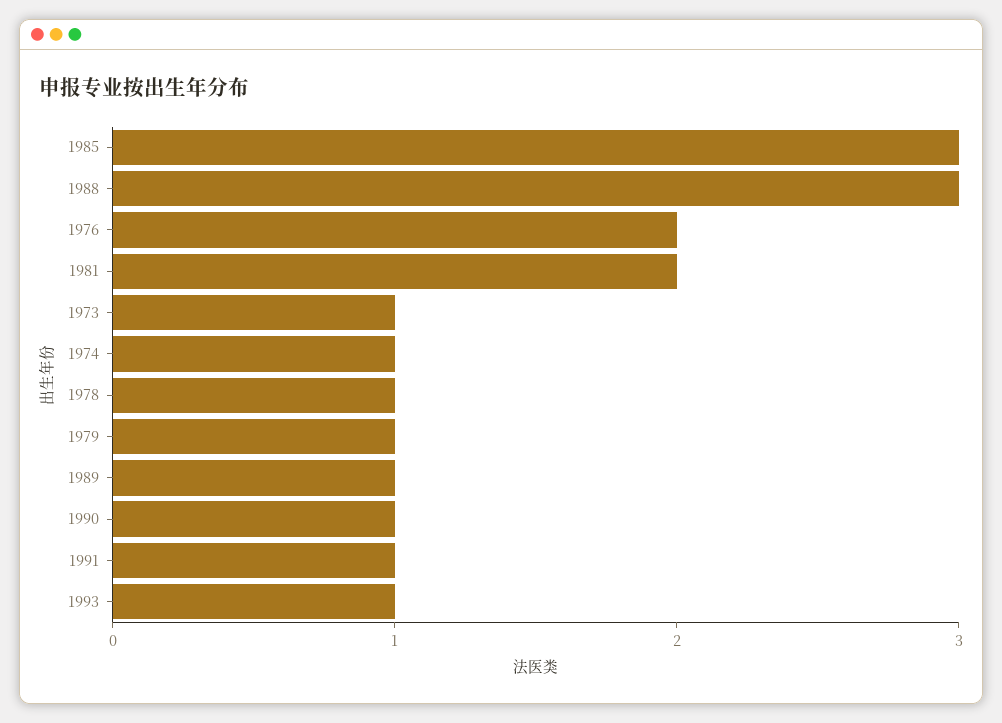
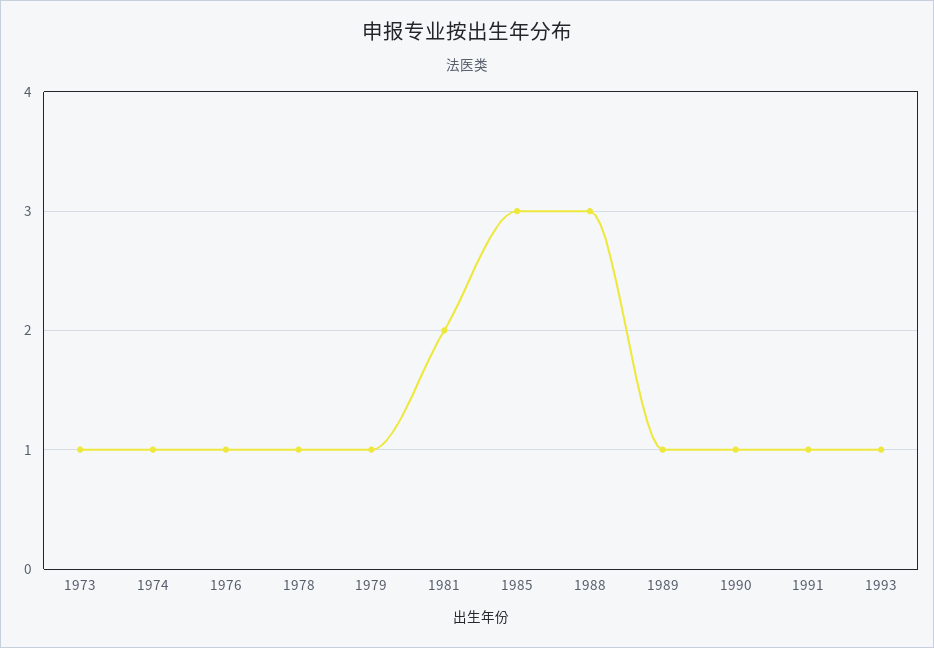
  {
    "1985": 3,
    "1988": 3,
-   "1976": 2,
+   "1976": 1,
    "1981": 2,
    "1973": 1,
    "1974": 1,
    "1978": 1,
    "1979": 1,
    "1989": 1,
    "1990": 1,
    "1991": 1,
    "1993": 1
  }

